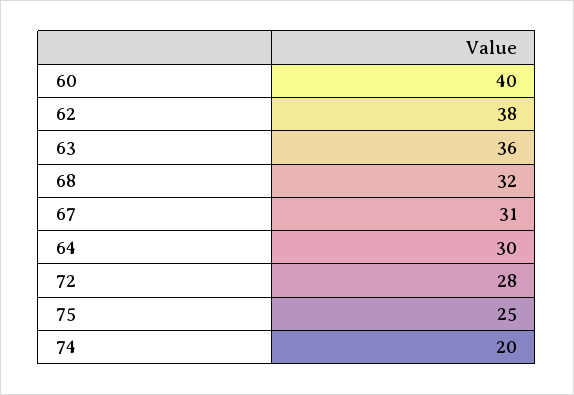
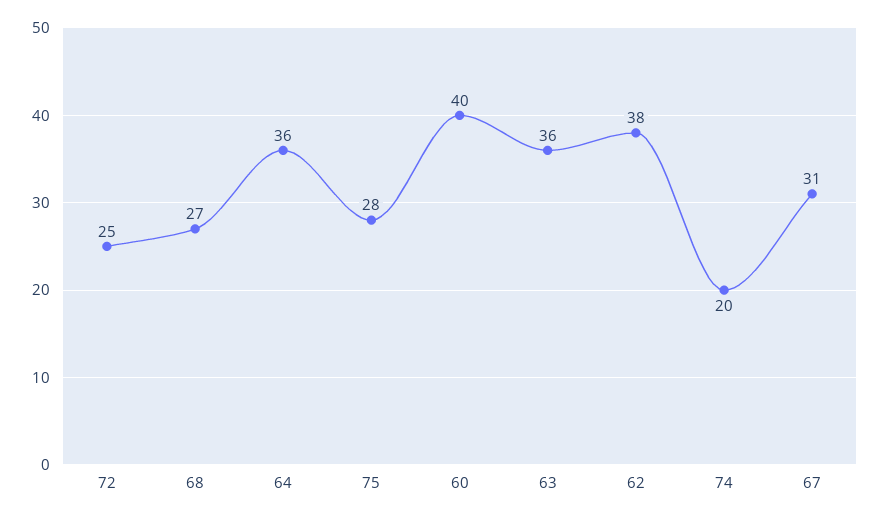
  {
    "60": 40,
    "62": 38,
    "63": 36,
-   "68": 32,
+   "68": 27,
    "67": 31,
-   "64": 30,
+   "64": 36,
-   "72": 28,
+   "72": 25,
-   "75": 25,
+   "75": 28,
    "74": 20
  }

